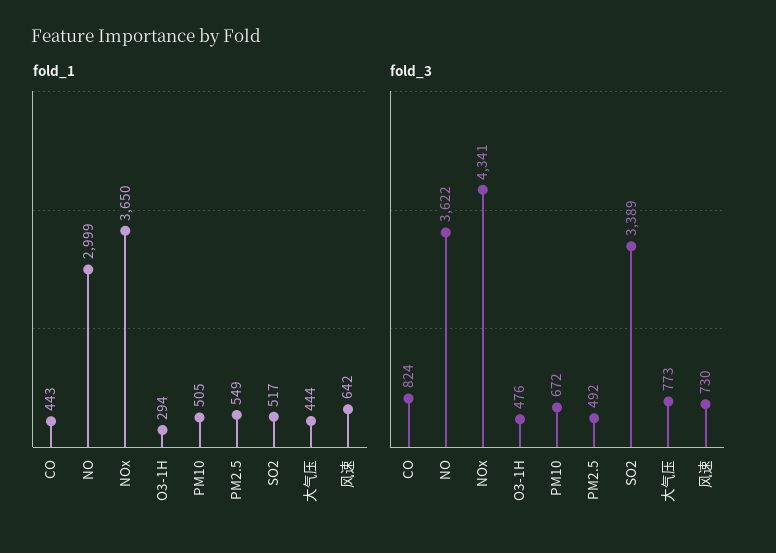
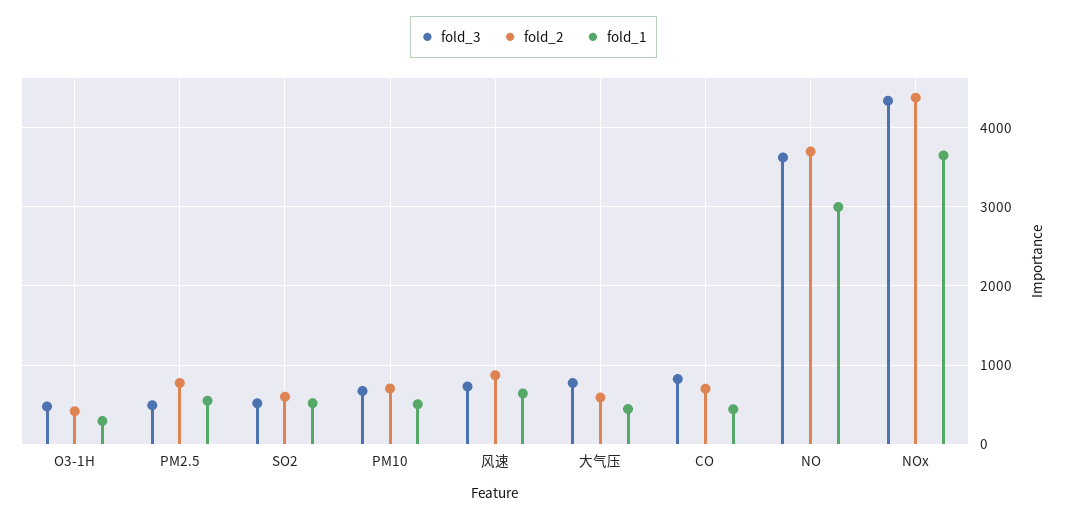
  {
    "fold_1": {
      "CO": 443,
      "NO": 2999,
      "NOx": 3650,
      "O3-1H": 294,
      "PM10": 505,
      "PM2.5": 549,
      "SO2": 517,
      "大气压": 444,
      "风速": 642
    },
    "fold_3": {
      "CO": 824,
      "NO": 3622,
      "NOx": 4341,
      "O3-1H": 476,
      "PM10": 672,
      "PM2.5": 492,
-     "SO2": 3389,
+     "SO2": 500,
      "大气压": 773,
      "风速": 730
-   }
+   },
+   "fold_2": {
+     "O3-1H": 400,
+     "PM2.5": 800,
+     "SO2": 600,
+     "PM10": 700,
+     "风速": 900,
+     "大气压": 600,
+     "CO": 700,
+     "NO": 3700,
+     "NOx": 4400
+   }
  }

